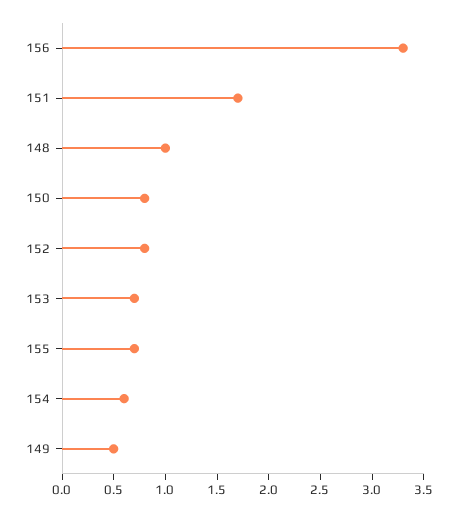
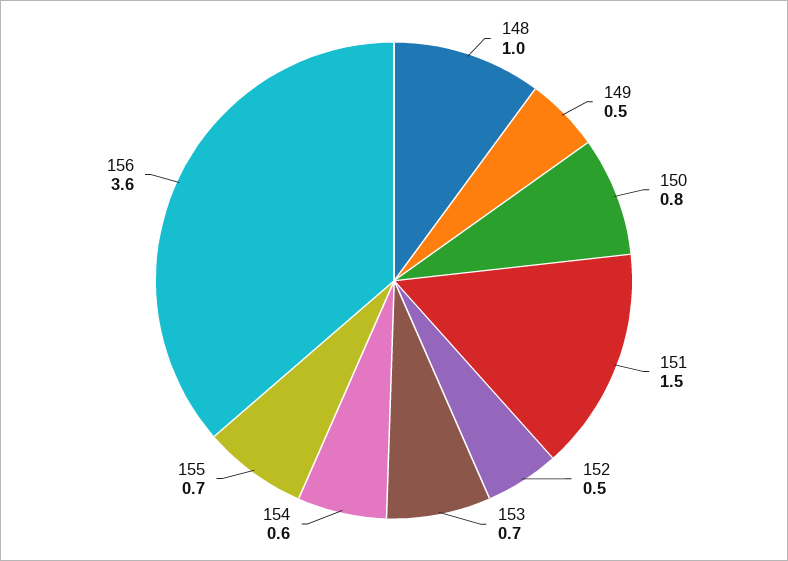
  {
-   "156": 3.3,
+   "156": 3.6,
-   "151": 1.7,
+   "151": 1.5,
    "148": 1,
    "150": 0.8,
-   "152": 0.8,
+   "152": 0.5,
    "153": 0.7,
    "155": 0.7,
    "154": 0.6,
    "149": 0.5
  }

